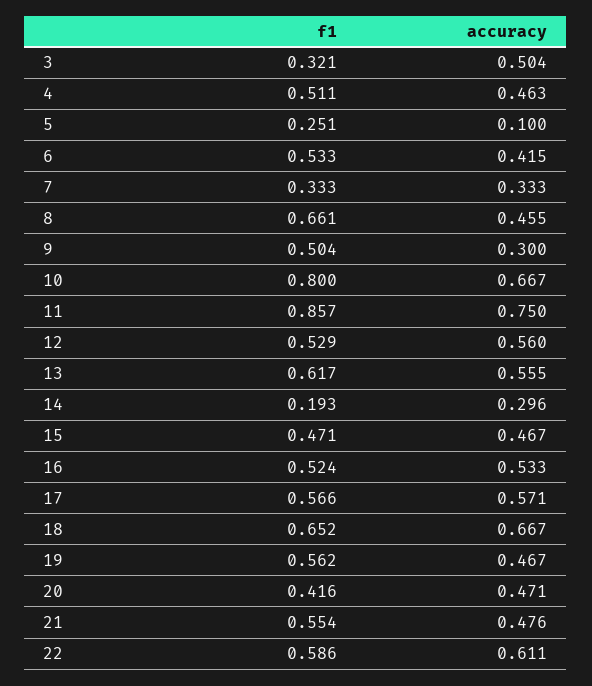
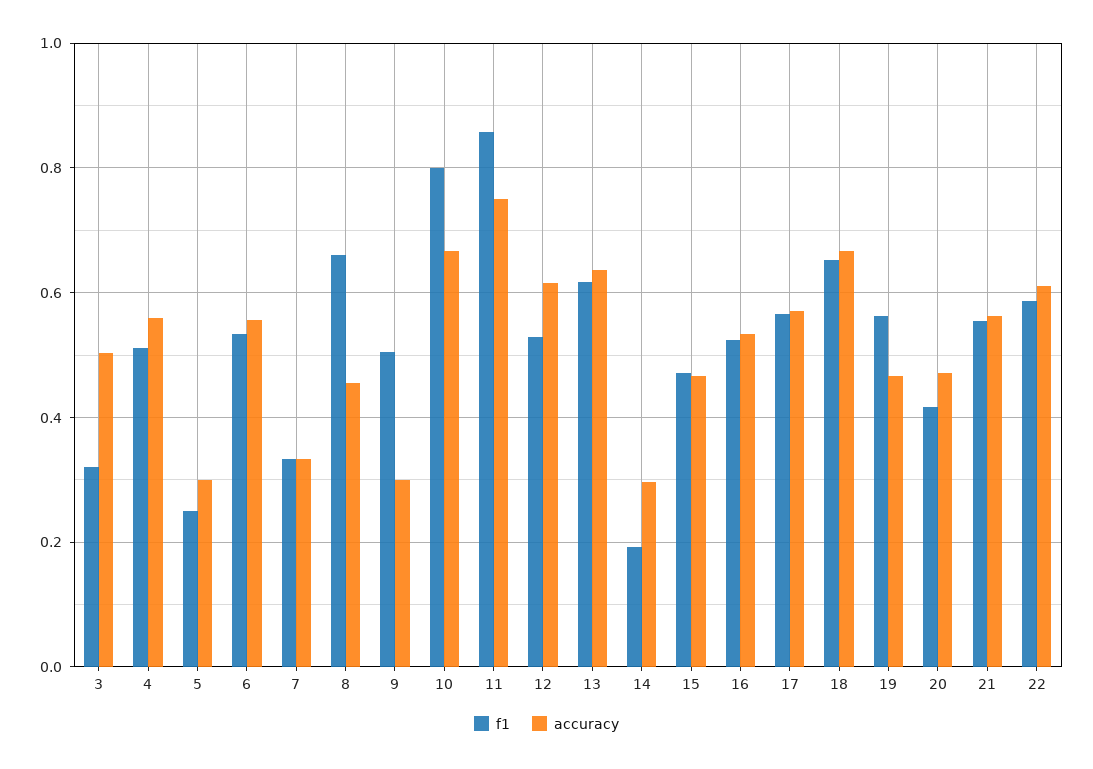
  {
    "f1": {
      "3": 0.321,
      "4": 0.511,
      "5": 0.251,
      "6": 0.533,
      "7": 0.333,
      "8": 0.661,
      "9": 0.504,
      "10": 0.8,
      "11": 0.857,
      "12": 0.529,
      "13": 0.617,
      "14": 0.193,
      "15": 0.471,
      "16": 0.524,
      "17": 0.566,
      "18": 0.652,
      "19": 0.562,
      "20": 0.416,
      "21": 0.554,
      "22": 0.586
    },
    "accuracy": {
      "3": 0.504,
-     "4": 0.463,
+     "4": 0.56,
-     "5": 0.1,
+     "5": 0.3,
-     "6": 0.415,
+     "6": 0.56,
      "7": 0.333,
      "8": 0.455,
      "9": 0.3,
      "10": 0.667,
      "11": 0.75,
-     "12": 0.56,
+     "12": 0.62,
-     "13": 0.555,
+     "13": 0.64,
      "14": 0.296,
      "15": 0.467,
      "16": 0.533,
      "17": 0.571,
      "18": 0.667,
      "19": 0.467,
      "20": 0.471,
-     "21": 0.476,
+     "21": 0.56,
      "22": 0.611
    }
  }

